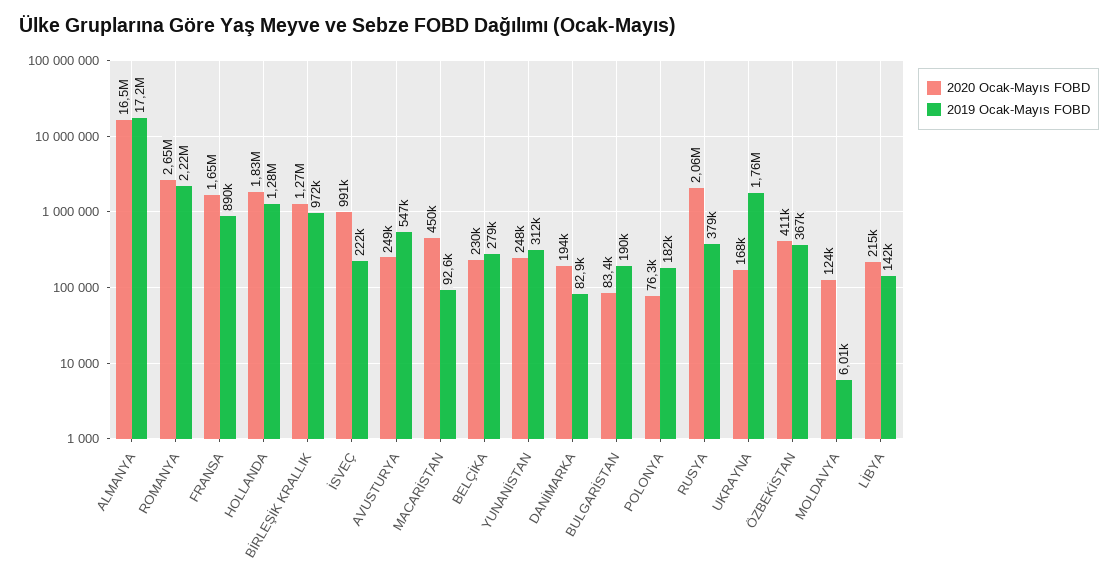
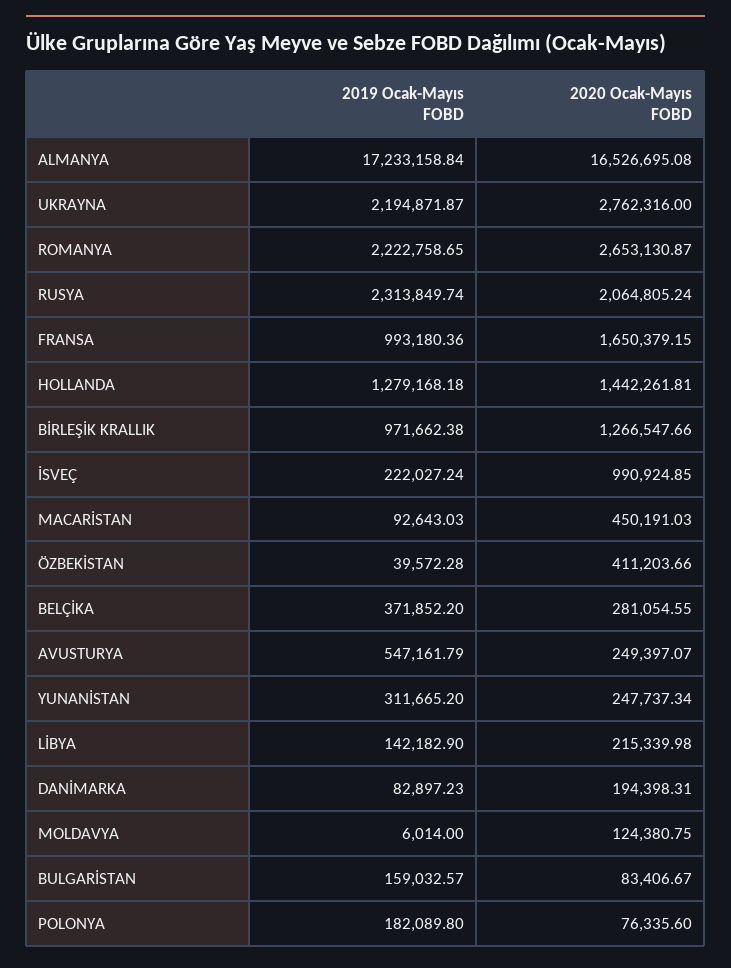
  {
    "2020 Ocak-Mayıs FOBD": {
      "ALMANYA": 16526695.08,
      "ROMANYA": 2653130.87,
      "FRANSA": 1650379.15,
-     "HOLLANDA": 1830000,
+     "HOLLANDA": 1442261.81,
      "BİRLEŞİK KRALLIK": 1266547.66,
      "İSVEÇ": 990924.85,
      "AVUSTURYA": 249397.07,
      "MACARİSTAN": 450191.03,
-     "BELÇİKA": 230000,
+     "BELÇİKA": 281054.55,
      "YUNANİSTAN": 247737.34,
      "DANİMARKA": 194398.31,
      "BULGARİSTAN": 83406.67,
      "POLONYA": 76335.6,
      "RUSYA": 2064805.24,
-     "UKRAYNA": 168000,
+     "UKRAYNA": 2762316,
      "ÖZBEKİSTAN": 411203.66,
      "MOLDAVYA": 124380.75,
      "LİBYA": 215339.98
    },
    "2019 Ocak-Mayıs FOBD": {
      "ALMANYA": 17233158.84,
      "ROMANYA": 2222758.65,
-     "FRANSA": 890000,
+     "FRANSA": 993180.36,
      "HOLLANDA": 1279168.18,
      "BİRLEŞİK KRALLIK": 971662.38,
      "İSVEÇ": 222027.24,
      "AVUSTURYA": 547161.79,
      "MACARİSTAN": 92643.03,
-     "BELÇİKA": 279000,
+     "BELÇİKA": 371852.2,
      "YUNANİSTAN": 311665.2,
      "DANİMARKA": 82897.23,
-     "BULGARİSTAN": 190000,
+     "BULGARİSTAN": 159032.57,
      "POLONYA": 182089.8,
-     "RUSYA": 379000,
+     "RUSYA": 2313849.74,
-     "UKRAYNA": 1760000,
+     "UKRAYNA": 2194871.87,
-     "ÖZBEKİSTAN": 367000,
+     "ÖZBEKİSTAN": 39572.28,
      "MOLDAVYA": 6014,
      "LİBYA": 142182.9
    }
  }

